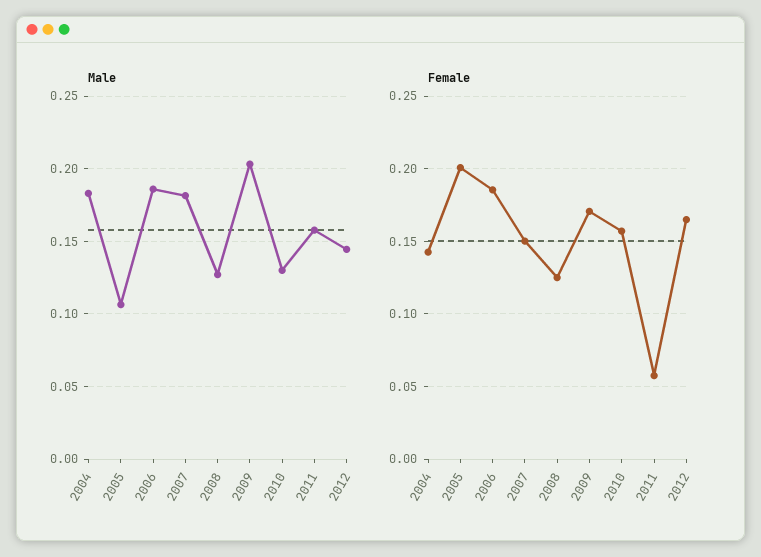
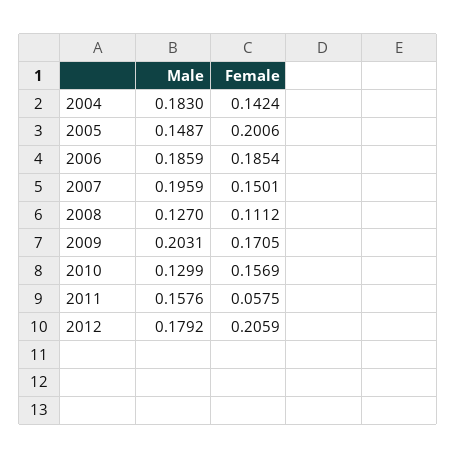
  {
    "Male": {
      "2004": 0.183,
-     "2005": 0.105,
+     "2005": 0.1487,
      "2006": 0.1859,
-     "2007": 0.18,
+     "2007": 0.1959,
      "2008": 0.127,
      "2009": 0.2031,
      "2010": 0.1299,
      "2011": 0.1576,
-     "2012": 0.145
+     "2012": 0.1792
    },
    "Female": {
      "2004": 0.1424,
      "2005": 0.2006,
      "2006": 0.1854,
      "2007": 0.1501,
-     "2008": 0.125,
+     "2008": 0.1112,
      "2009": 0.1705,
      "2010": 0.1569,
      "2011": 0.0575,
-     "2012": 0.165
+     "2012": 0.2059
    }
  }

